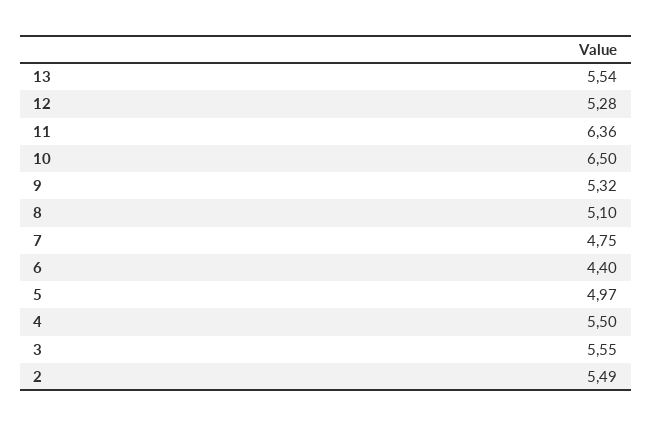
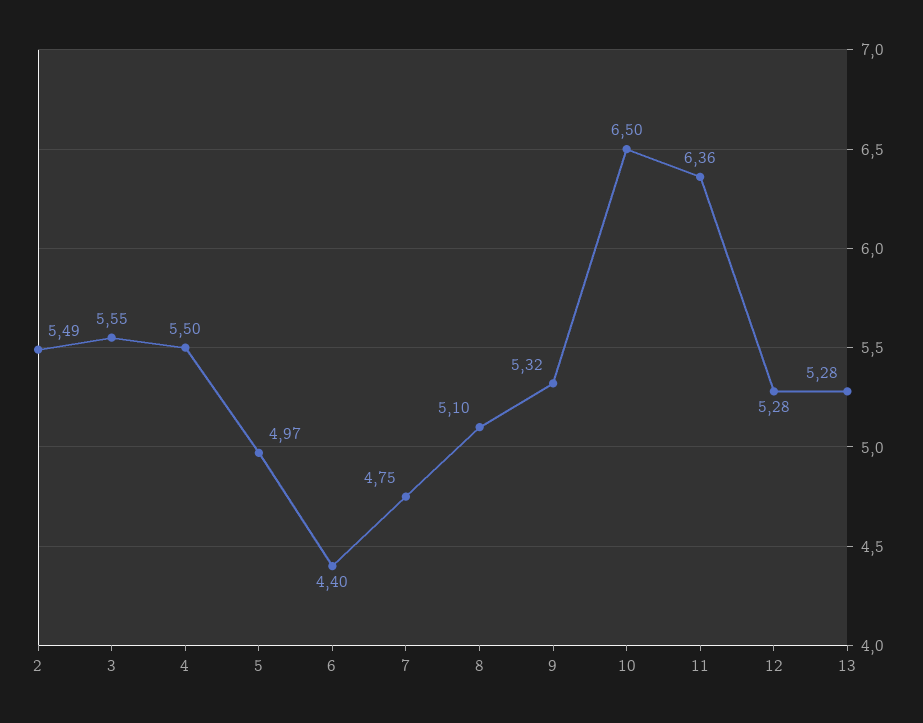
  {
-   "13": 5.54,
+   "13": 5.28,
    "12": 5.28,
    "11": 6.36,
    "10": 6.5,
    "9": 5.32,
    "8": 5.1,
    "7": 4.75,
    "6": 4.4,
    "5": 4.97,
    "4": 5.5,
    "3": 5.55,
    "2": 5.49
  }

